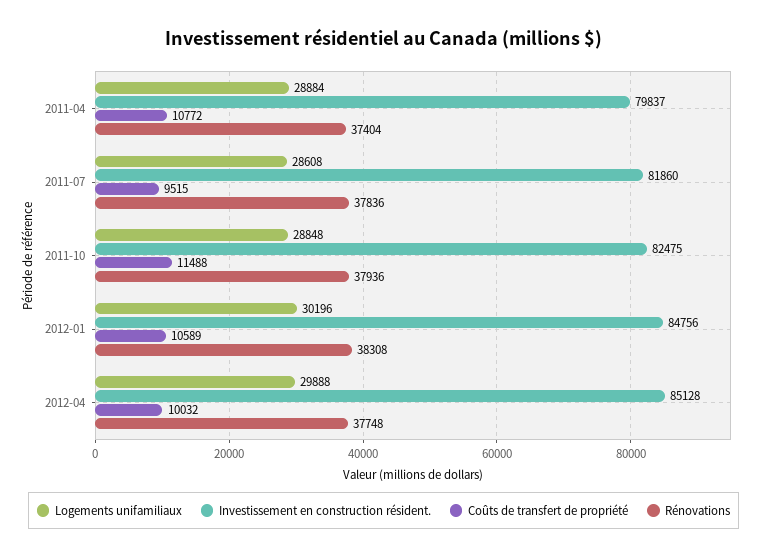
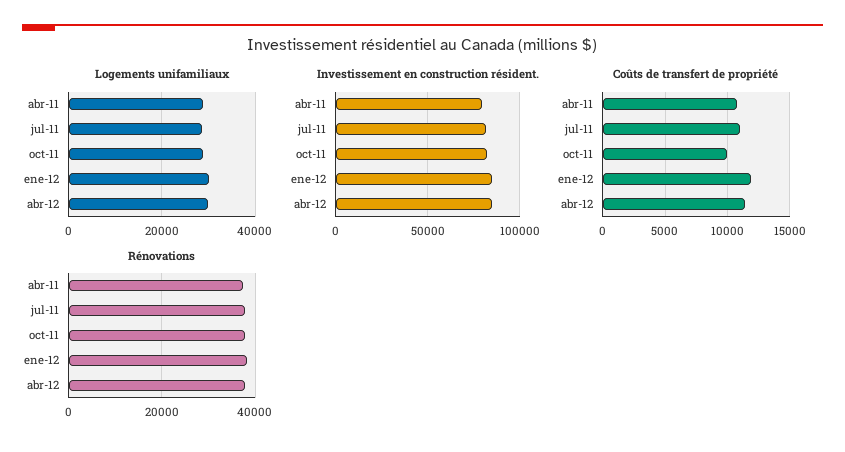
  {
    "Logements unifamiliaux": {
      "2011-04": 28884,
      "2011-07": 28608,
      "2011-10": 28848,
      "2012-01": 30196,
      "2012-04": 29888
    },
    "Investissement en construction résident.": {
      "2011-04": 79837,
      "2011-07": 81860,
      "2011-10": 82475,
      "2012-01": 84756,
      "2012-04": 85128
    },
    "Coûts de transfert de propriété": {
      "2011-04": 10772,
-     "2011-07": 9515,
+     "2011-07": 11000,
-     "2011-10": 11488,
+     "2011-10": 10000,
-     "2012-01": 10589,
+     "2012-01": 12000,
-     "2012-04": 10032
+     "2012-04": 11500
    },
    "Rénovations": {
      "2011-04": 37404,
      "2011-07": 37836,
      "2011-10": 37936,
      "2012-01": 38308,
      "2012-04": 37748
    }
  }

